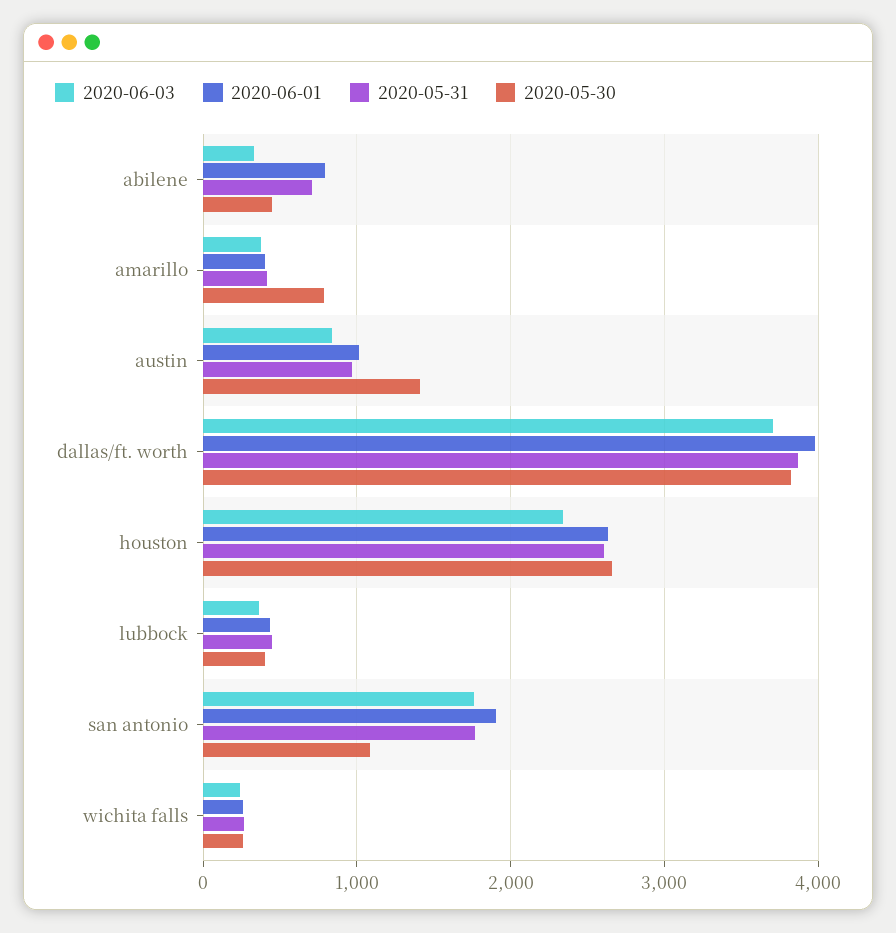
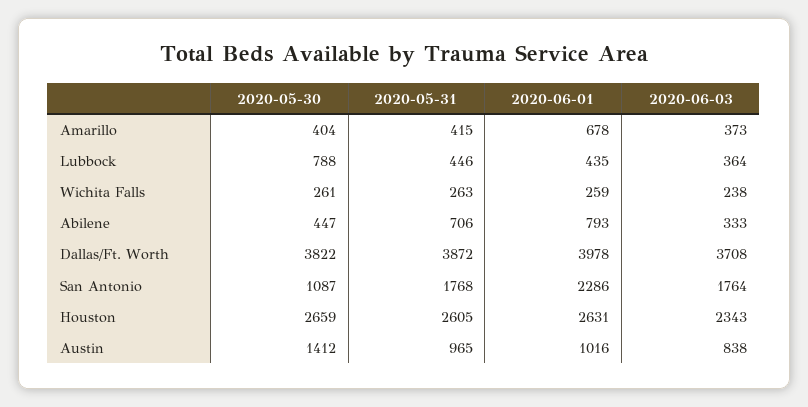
  {
    "2020-06-03": {
      "abilene": 333,
      "amarillo": 373,
      "austin": 838,
      "dallas/ft. worth": 3708,
      "houston": 2343,
      "lubbock": 364,
      "san antonio": 1764,
      "wichita falls": 238
    },
    "2020-06-01": {
      "abilene": 793,
-     "amarillo": 400,
+     "amarillo": 678,
      "austin": 1016,
      "dallas/ft. worth": 3978,
      "houston": 2631,
      "lubbock": 435,
-     "san antonio": 1900,
+     "san antonio": 2286,
      "wichita falls": 259
    },
    "2020-05-31": {
      "abilene": 706,
      "amarillo": 415,
      "austin": 965,
      "dallas/ft. worth": 3872,
      "houston": 2605,
      "lubbock": 446,
      "san antonio": 1768,
      "wichita falls": 263
    },
    "2020-05-30": {
      "abilene": 447,
-     "amarillo": 800,
+     "amarillo": 404,
      "austin": 1412,
      "dallas/ft. worth": 3822,
      "houston": 2659,
-     "lubbock": 400,
+     "lubbock": 788,
      "san antonio": 1087,
      "wichita falls": 261
    }
  }

